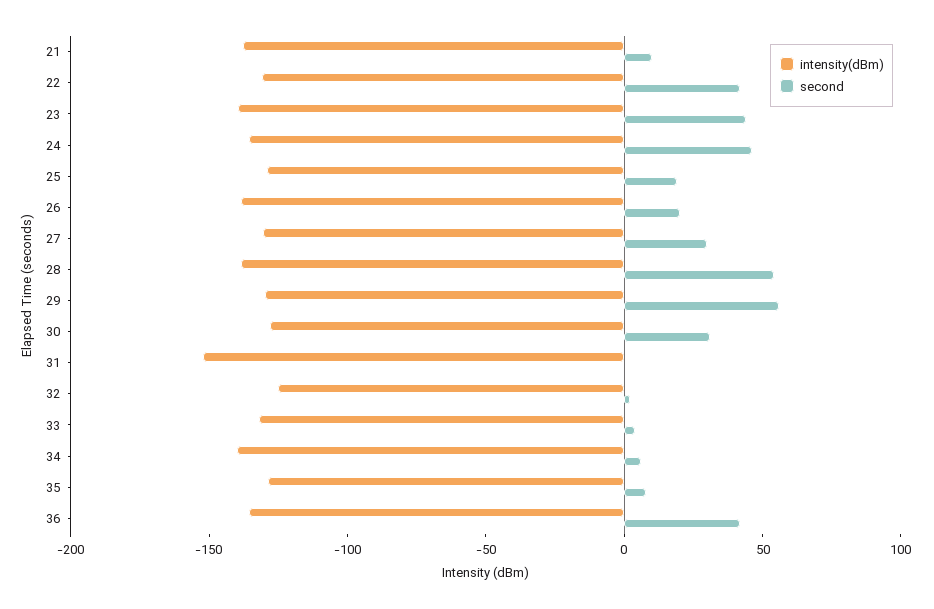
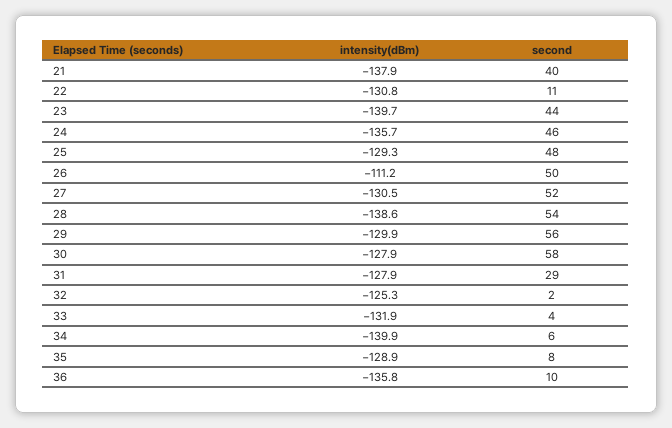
  {
    "intensity(dBm)": {
      "21": -137.9,
      "22": -130.8,
      "23": -139.7,
      "24": -135.7,
      "25": -129.3,
-     "26": -140,
+     "26": -111.2,
      "27": -130.5,
      "28": -138.6,
      "29": -129.9,
      "30": -127.9,
-     "31": -150,
+     "31": -127.9,
      "32": -125.3,
      "33": -131.9,
      "34": -139.9,
      "35": -128.9,
      "36": -135.8
    },
    "second": {
-     "21": 10,
+     "21": 40,
-     "22": 40,
+     "22": 11,
      "23": 44,
      "24": 46,
-     "25": 20,
+     "25": 48,
-     "26": 20,
+     "26": 50,
-     "27": 30,
+     "27": 52,
      "28": 54,
      "29": 56,
-     "30": 30,
+     "30": 58,
-     "31": 0,
+     "31": 29,
      "32": 2,
      "33": 4,
      "34": 6,
      "35": 8,
-     "36": 40
+     "36": 10
    }
  }

